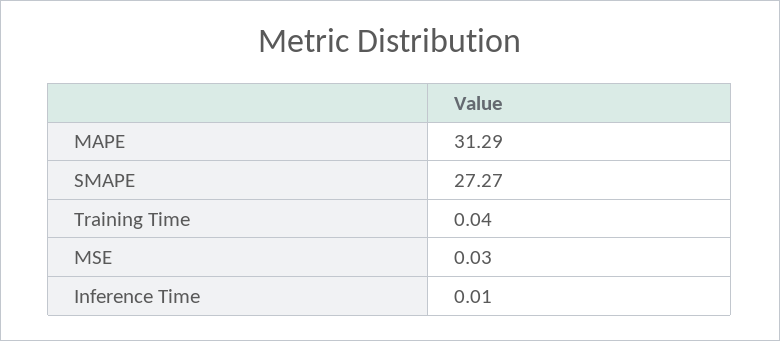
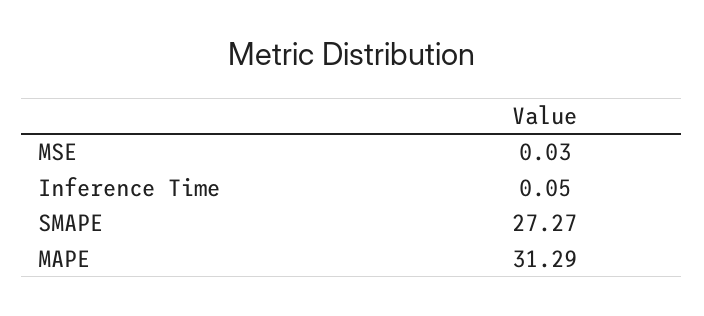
  {
    "MAPE": 31.29,
    "SMAPE": 27.27,
-   "Training Time": 0.04,
    "MSE": 0.03,
-   "Inference Time": 0.01
+   "Inference Time": 0.05
  }

